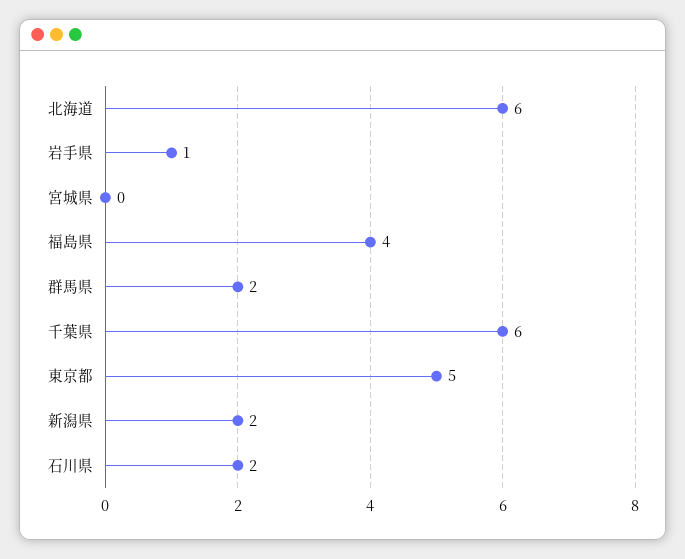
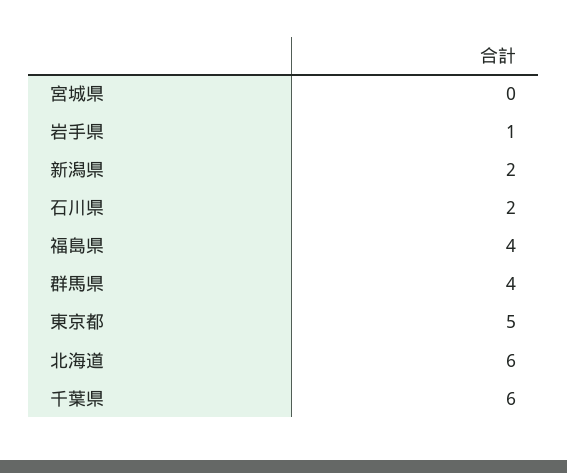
  {
    "北海道": 6,
    "岩手県": 1,
    "宮城県": 0,
    "福島県": 4,
-   "群馬県": 2,
+   "群馬県": 4,
    "千葉県": 6,
    "東京都": 5,
    "新潟県": 2,
    "石川県": 2
  }

